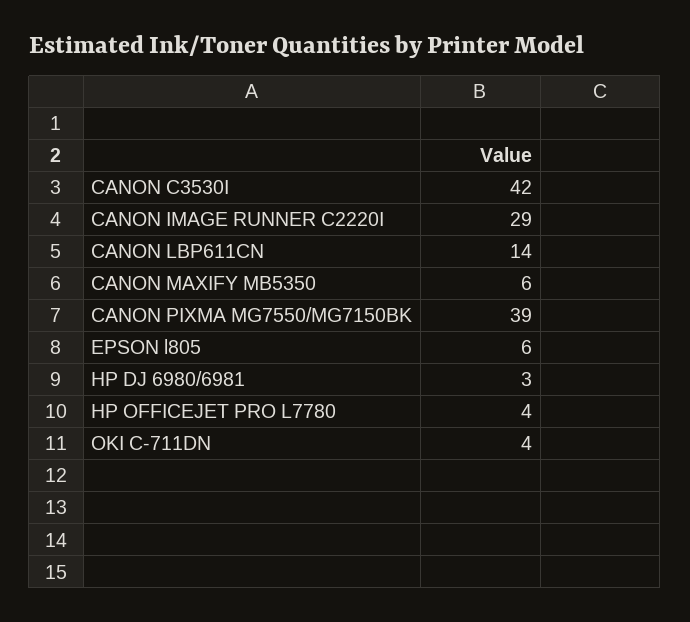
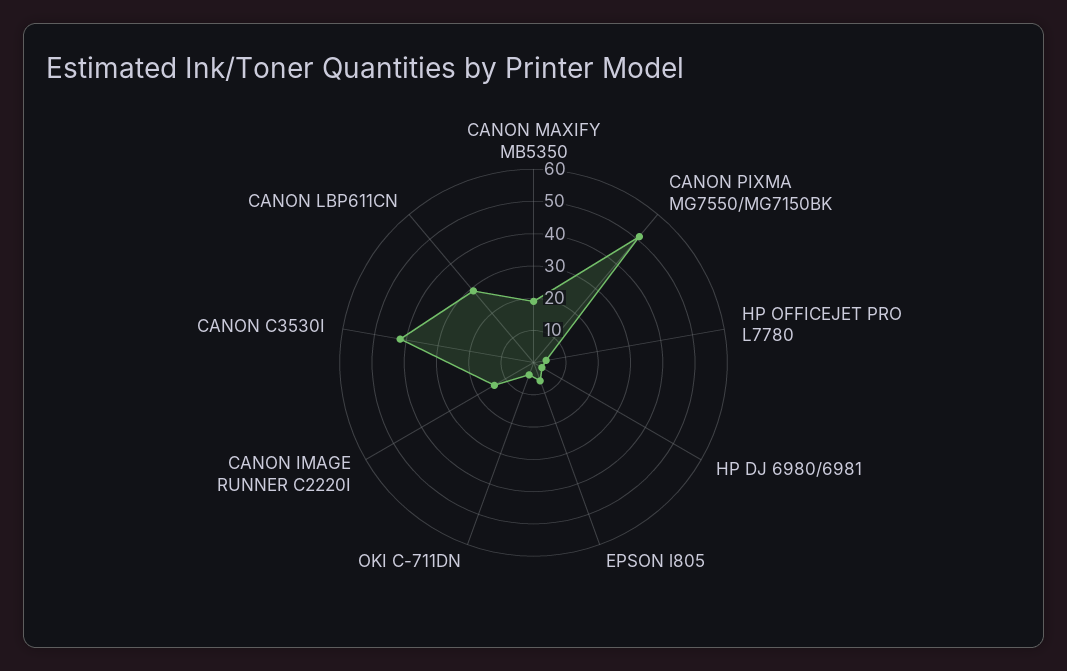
  {
    "CANON C3530I": 42,
-   "CANON IMAGE RUNNER C2220I": 29,
+   "CANON IMAGE RUNNER C2220I": 15,
-   "CANON LBP611CN": 14,
+   "CANON LBP611CN": 30,
-   "CANON MAXIFY MB5350": 6,
+   "CANON MAXIFY MB5350": 20,
-   "CANON PIXMA MG7550/MG7150BK": 39,
+   "CANON PIXMA MG7550/MG7150BK": 50,
    "EPSON l805": 6,
    "HP DJ 6980/6981": 3,
    "HP OFFICEJET PRO L7780": 4,
    "OKI C-711DN": 4
  }

